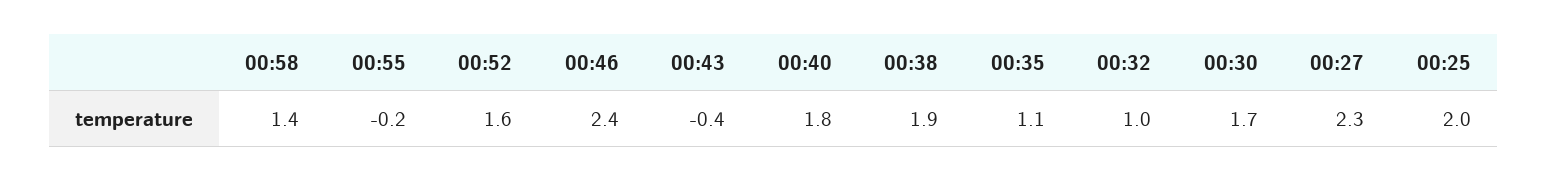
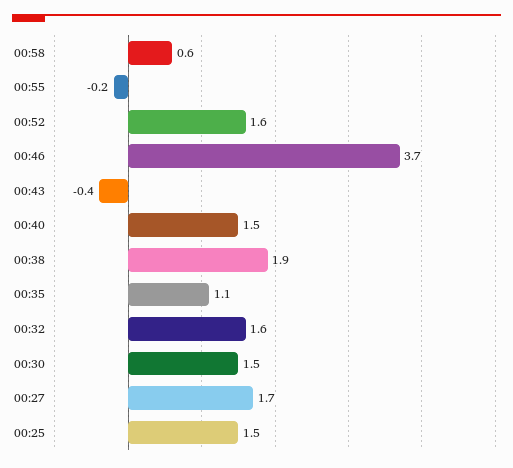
  {
-   "00:58": 1.4,
+   "00:58": 0.6,
    "00:55": -0.2,
    "00:52": 1.6,
-   "00:46": 2.4,
+   "00:46": 3.7,
    "00:43": -0.4,
-   "00:40": 1.8,
+   "00:40": 1.5,
    "00:38": 1.9,
    "00:35": 1.1,
-   "00:32": 1,
+   "00:32": 1.6,
-   "00:30": 1.7,
+   "00:30": 1.5,
-   "00:27": 2.3,
+   "00:27": 1.7,
-   "00:25": 2
+   "00:25": 1.5
  }

